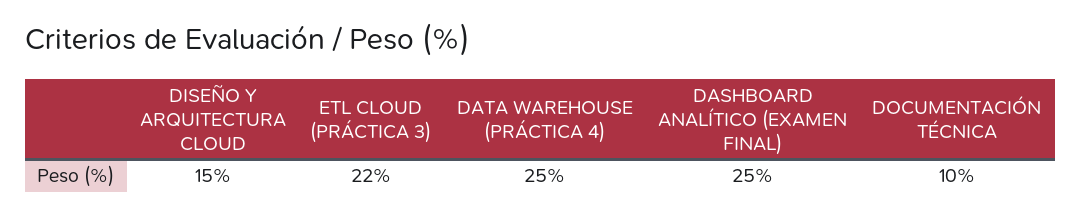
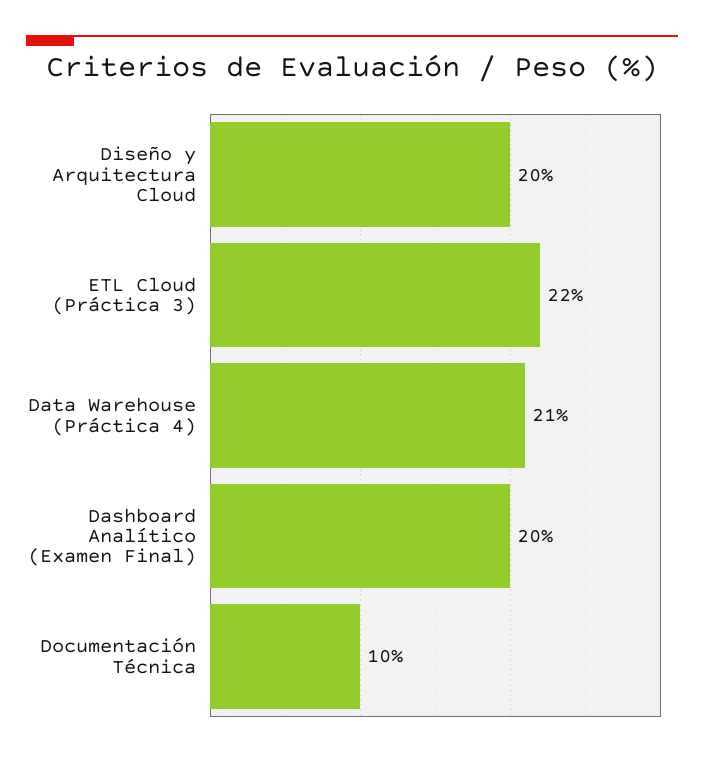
  {
-   "DISEÑO Y ARQUITECTURA CLOUD": 15,
+   "DISEÑO Y ARQUITECTURA CLOUD": 20,
    "ETL CLOUD (PRÁCTICA 3)": 22,
-   "DATA WAREHOUSE (PRÁCTICA 4)": 25,
+   "DATA WAREHOUSE (PRÁCTICA 4)": 21,
-   "DASHBOARD ANALÍTICO (EXAMEN FINAL)": 25,
+   "DASHBOARD ANALÍTICO (EXAMEN FINAL)": 20,
    "DOCUMENTACIÓN TÉCNICA": 10
  }

